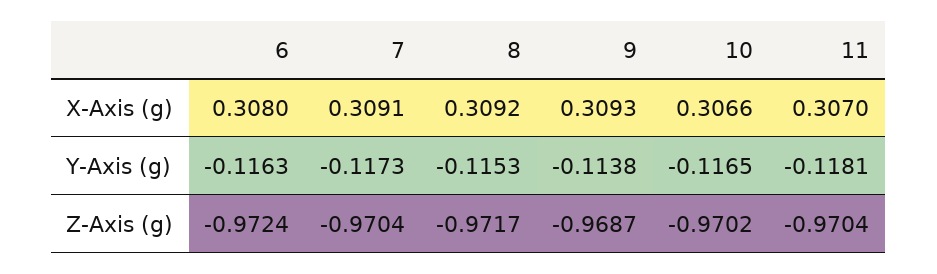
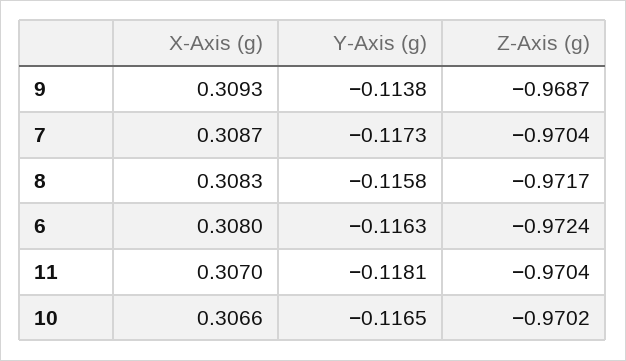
  {
    "6": {
      "X-Axis (g)": 0.308,
      "Y-Axis (g)": -0.1163,
      "Z-Axis (g)": -0.9724
    },
    "7": {
-     "X-Axis (g)": 0.3091,
+     "X-Axis (g)": 0.3087,
      "Y-Axis (g)": -0.1173,
      "Z-Axis (g)": -0.9704
    },
    "8": {
-     "X-Axis (g)": 0.3092,
+     "X-Axis (g)": 0.3083,
-     "Y-Axis (g)": -0.1153,
+     "Y-Axis (g)": -0.1158,
      "Z-Axis (g)": -0.9717
    },
    "9": {
      "X-Axis (g)": 0.3093,
      "Y-Axis (g)": -0.1138,
      "Z-Axis (g)": -0.9687
    },
    "10": {
      "X-Axis (g)": 0.3066,
      "Y-Axis (g)": -0.1165,
      "Z-Axis (g)": -0.9702
    },
    "11": {
      "X-Axis (g)": 0.307,
      "Y-Axis (g)": -0.1181,
      "Z-Axis (g)": -0.9704
    }
  }

